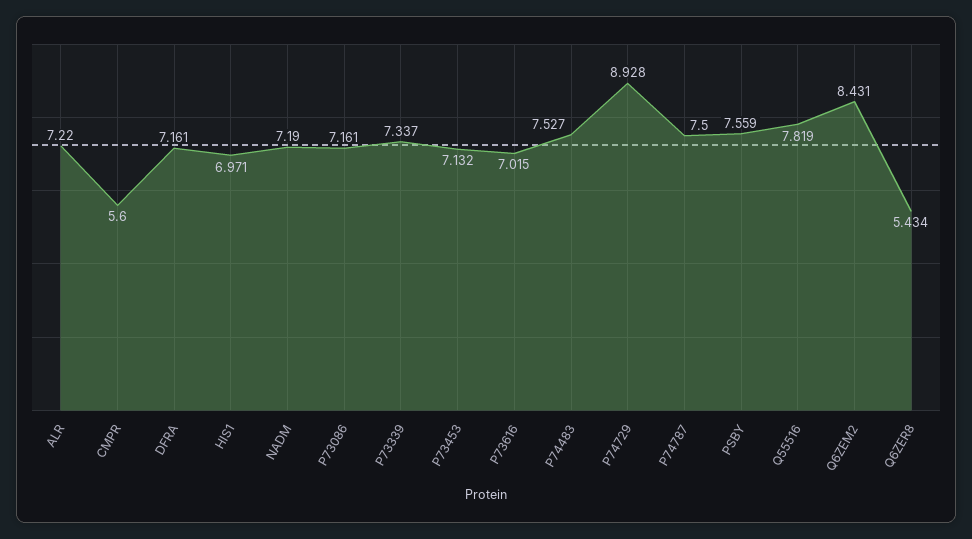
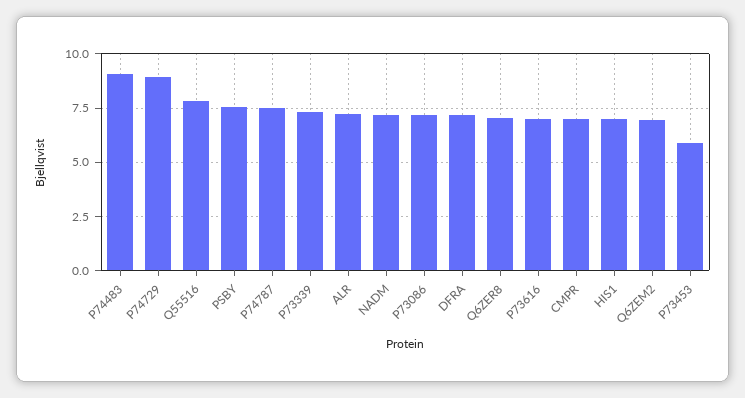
  {
    "ALR": 7.22,
-   "CMPR": 5.6,
+   "CMPR": 7,
    "DFRA": 7.161,
    "HIS1": 6.971,
    "NADM": 7.19,
    "P73086": 7.161,
    "P73339": 7.337,
-   "P73453": 7.132,
+   "P73453": 6,
    "P73616": 7.015,
-   "P74483": 7.527,
+   "P74483": 9,
    "P74729": 8.928,
    "P74787": 7.5,
    "PSBY": 7.559,
    "Q55516": 7.819,
-   "Q6ZEM2": 8.431,
+   "Q6ZEM2": 7,
-   "Q6ZER8": 5.434
+   "Q6ZER8": 7
  }

